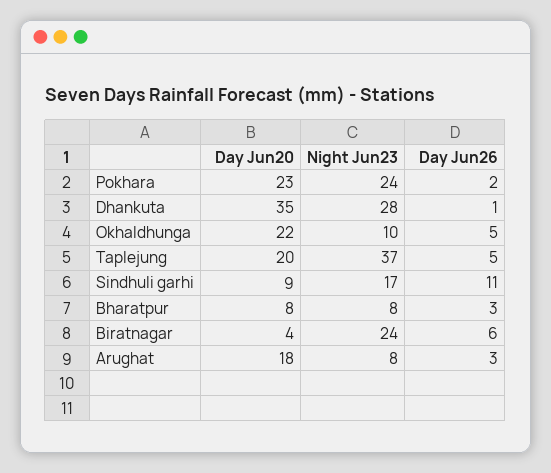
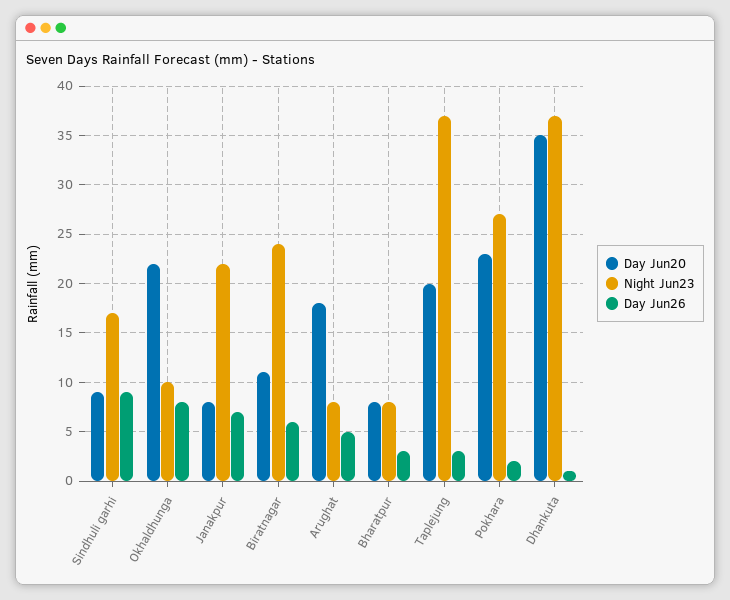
  {
    "Day Jun20": {
      "Pokhara": 23,
      "Dhankuta": 35,
      "Okhaldhunga": 22,
      "Taplejung": 20,
      "Sindhuli garhi": 9,
      "Bharatpur": 8,
-     "Biratnagar": 4,
+     "Biratnagar": 11,
-     "Arughat": 18
+     "Arughat": 18,
+     "Janakpur": 8
    },
    "Night Jun23": {
-     "Pokhara": 24,
+     "Pokhara": 27,
-     "Dhankuta": 28,
+     "Dhankuta": 37,
      "Okhaldhunga": 10,
      "Taplejung": 37,
      "Sindhuli garhi": 17,
      "Bharatpur": 8,
      "Biratnagar": 24,
-     "Arughat": 8
+     "Arughat": 8,
+     "Janakpur": 22
    },
    "Day Jun26": {
      "Pokhara": 2,
      "Dhankuta": 1,
-     "Okhaldhunga": 5,
+     "Okhaldhunga": 8,
-     "Taplejung": 5,
+     "Taplejung": 3,
-     "Sindhuli garhi": 11,
+     "Sindhuli garhi": 9,
      "Bharatpur": 3,
      "Biratnagar": 6,
-     "Arughat": 3
+     "Arughat": 5,
+     "Janakpur": 7
    }
  }

